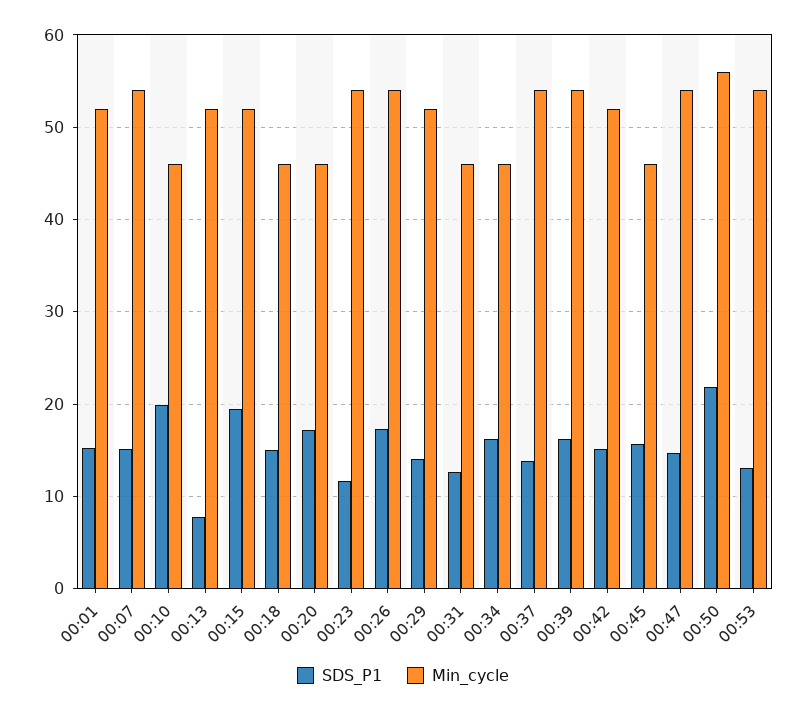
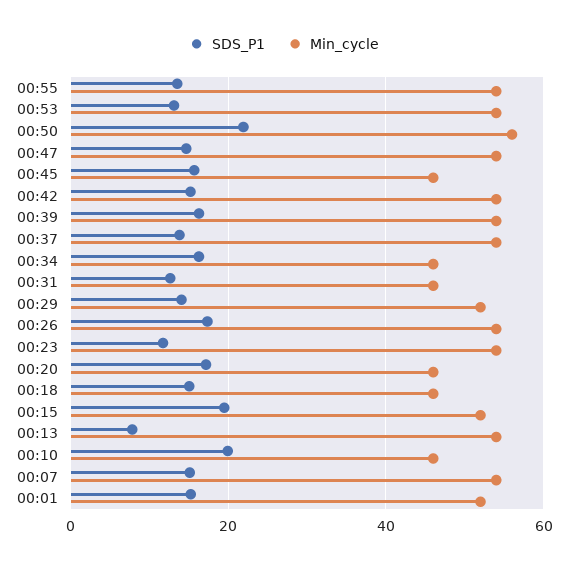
  {
    "SDS_P1": {
      "00:01": 15,
      "00:07": 15,
      "00:10": 20,
      "00:13": 8,
      "00:15": 19,
      "00:18": 15,
      "00:20": 17,
      "00:23": 12,
      "00:26": 17,
      "00:29": 14,
      "00:31": 13,
      "00:34": 16,
      "00:37": 14,
      "00:39": 16,
      "00:42": 15,
      "00:45": 16,
      "00:47": 15,
      "00:50": 22,
-     "00:53": 13
+     "00:53": 13,
+     "00:55": 14
    },
    "Min_cycle": {
      "00:01": 52,
      "00:07": 54,
      "00:10": 46,
-     "00:13": 52,
+     "00:13": 54,
      "00:15": 52,
      "00:18": 46,
      "00:20": 46,
      "00:23": 54,
      "00:26": 54,
      "00:29": 52,
      "00:31": 46,
      "00:34": 46,
      "00:37": 54,
      "00:39": 54,
-     "00:42": 52,
+     "00:42": 54,
      "00:45": 46,
      "00:47": 54,
      "00:50": 56,
-     "00:53": 54
+     "00:53": 54,
+     "00:55": 54
    }
  }

